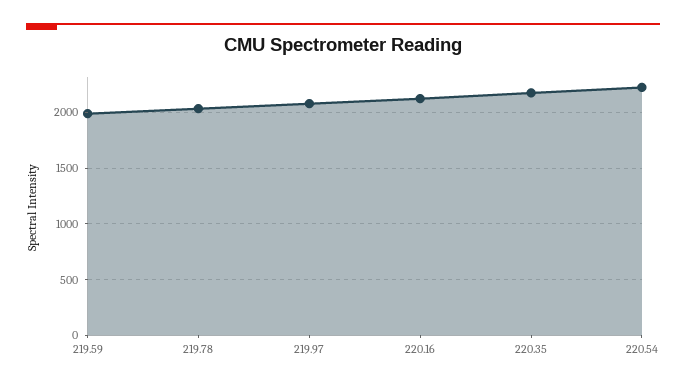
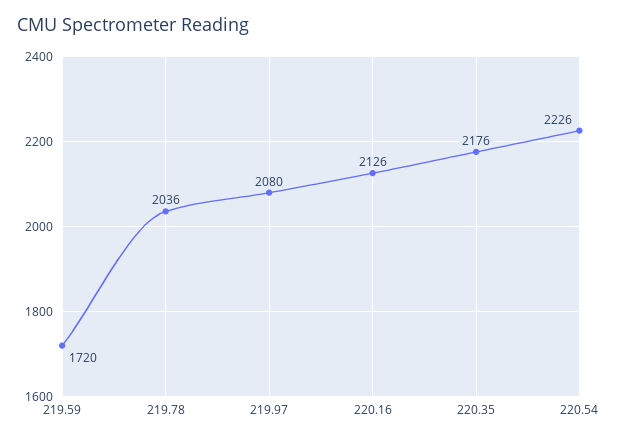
  {
-   "219.59": 2000,
+   "219.59": 1720,
    "219.78": 2036,
    "219.97": 2080,
    "220.16": 2126,
    "220.35": 2176,
    "220.54": 2226
  }

